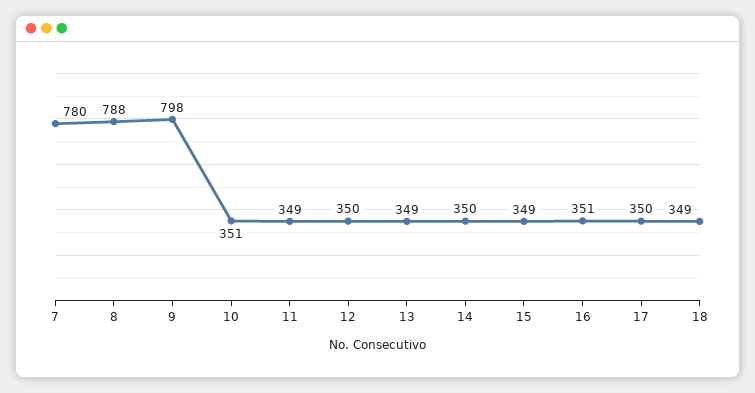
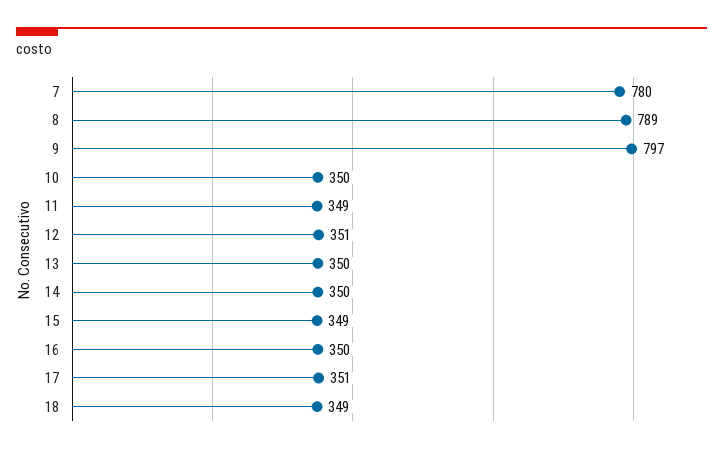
  {
    "7": 780,
-   "8": 788,
+   "8": 789,
-   "9": 798,
+   "9": 797,
-   "10": 351,
+   "10": 350,
    "11": 349,
-   "12": 350,
+   "12": 351,
-   "13": 349,
+   "13": 350,
    "14": 350,
    "15": 349,
-   "16": 351,
+   "16": 350,
-   "17": 350,
+   "17": 351,
    "18": 349
  }

